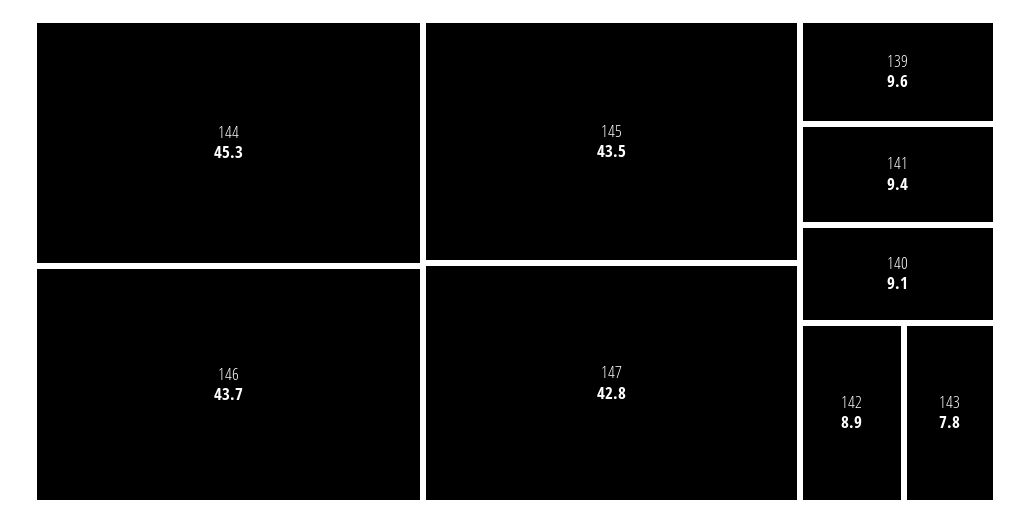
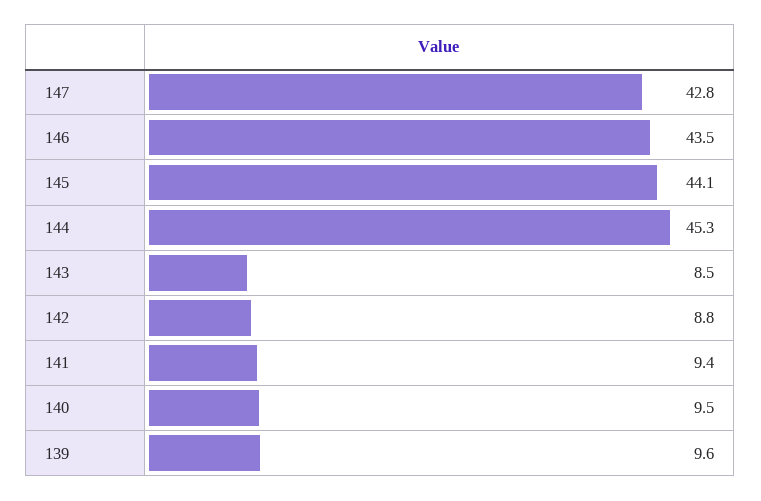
  {
    "144": 45.3,
-   "146": 43.7,
+   "146": 43.5,
-   "145": 43.5,
+   "145": 44.1,
    "147": 42.8,
    "139": 9.6,
    "141": 9.4,
-   "140": 9.1,
+   "140": 9.5,
-   "142": 8.9,
+   "142": 8.8,
-   "143": 7.8
+   "143": 8.5
  }

